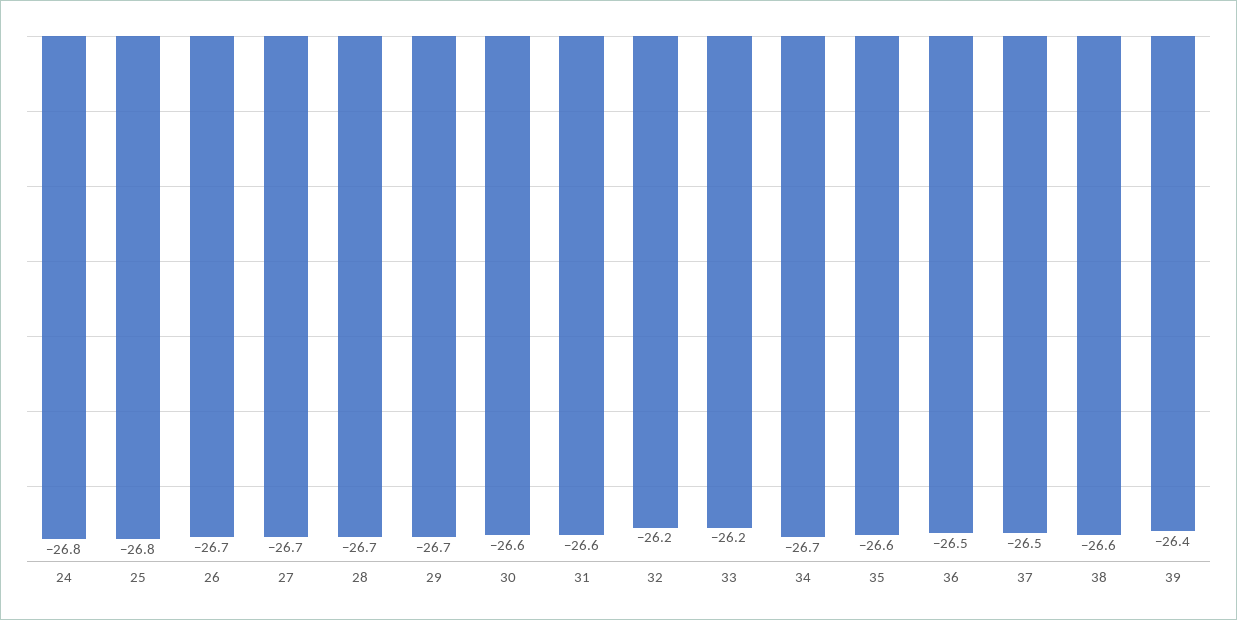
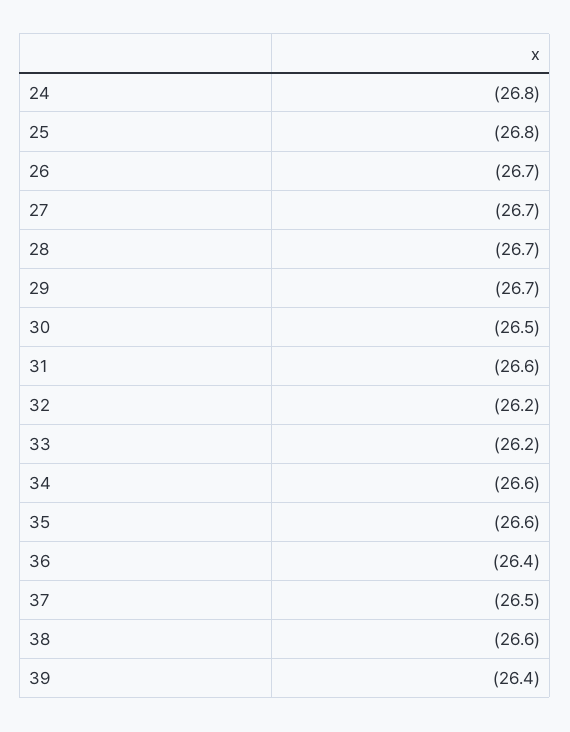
  {
    "24": -26.8,
    "25": -26.8,
    "26": -26.7,
    "27": -26.7,
    "28": -26.7,
    "29": -26.7,
-   "30": -26.6,
+   "30": -26.5,
    "31": -26.6,
    "32": -26.2,
    "33": -26.2,
-   "34": -26.7,
+   "34": -26.6,
    "35": -26.6,
-   "36": -26.5,
+   "36": -26.4,
    "37": -26.5,
    "38": -26.6,
    "39": -26.4
  }

